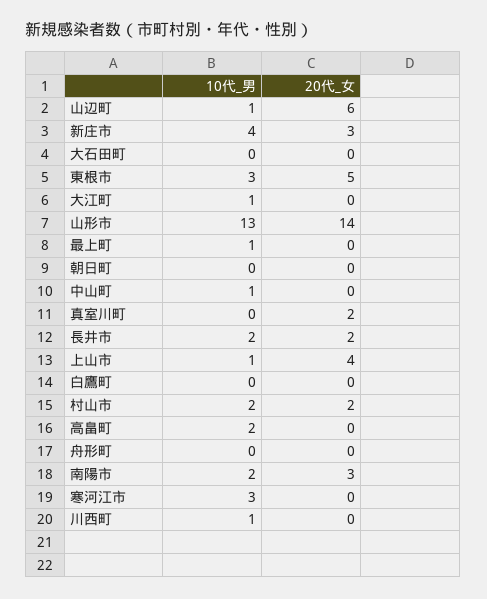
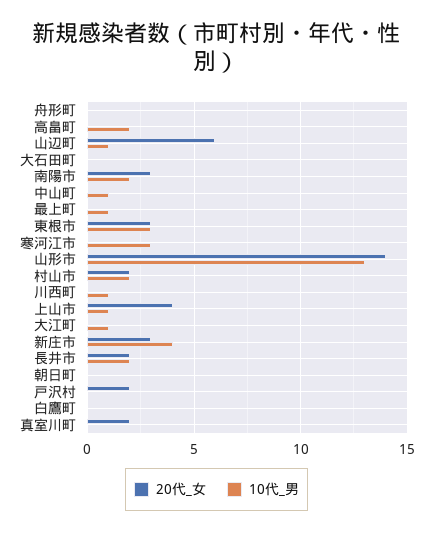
  {
    "10代_男": {
      "山辺町": 1,
      "新庄市": 4,
      "大石田町": 0,
      "東根市": 3,
      "大江町": 1,
      "山形市": 13,
      "最上町": 1,
      "朝日町": 0,
      "中山町": 1,
      "真室川町": 0,
      "長井市": 2,
      "上山市": 1,
      "白鷹町": 0,
      "村山市": 2,
      "高畠町": 2,
      "舟形町": 0,
      "南陽市": 2,
      "寒河江市": 3,
-     "川西町": 1
+     "川西町": 1,
+     "戸沢村": 0
    },
    "20代_女": {
      "山辺町": 6,
      "新庄市": 3,
      "大石田町": 0,
-     "東根市": 5,
+     "東根市": 3,
      "大江町": 0,
      "山形市": 14,
      "最上町": 0,
      "朝日町": 0,
      "中山町": 0,
      "真室川町": 2,
      "長井市": 2,
      "上山市": 4,
      "白鷹町": 0,
      "村山市": 2,
      "高畠町": 0,
      "舟形町": 0,
      "南陽市": 3,
      "寒河江市": 0,
-     "川西町": 0
+     "川西町": 0,
+     "戸沢村": 2
    }
  }

